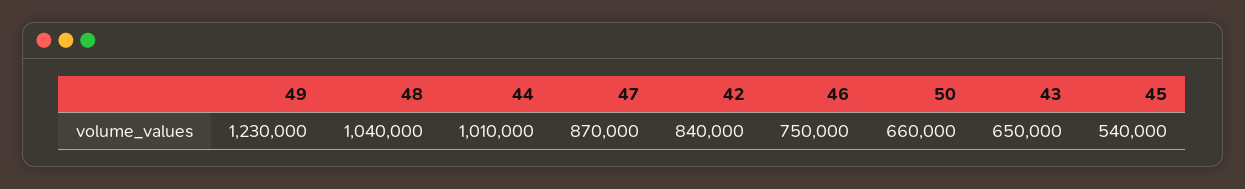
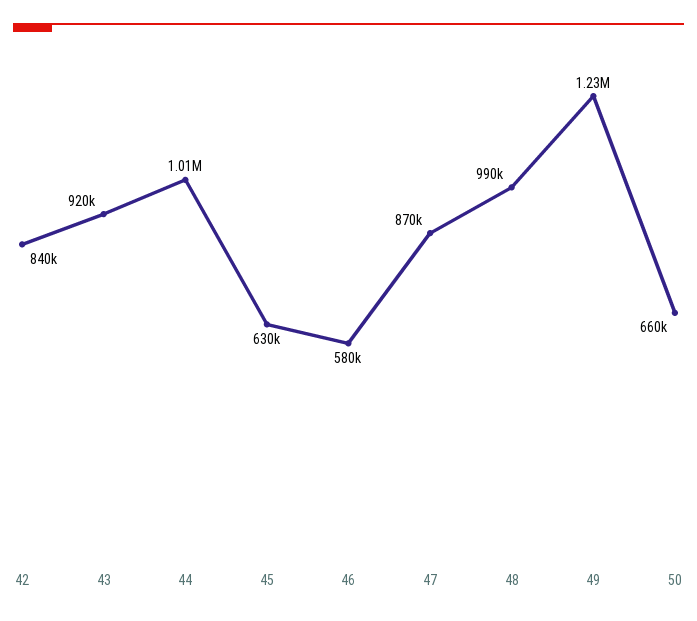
  {
    "49": 1230000,
-   "48": 1040000,
+   "48": 990000,
    "44": 1010000,
    "47": 870000,
    "42": 840000,
-   "46": 750000,
+   "46": 580000,
    "50": 660000,
-   "43": 650000,
+   "43": 920000,
-   "45": 540000
+   "45": 630000
  }

